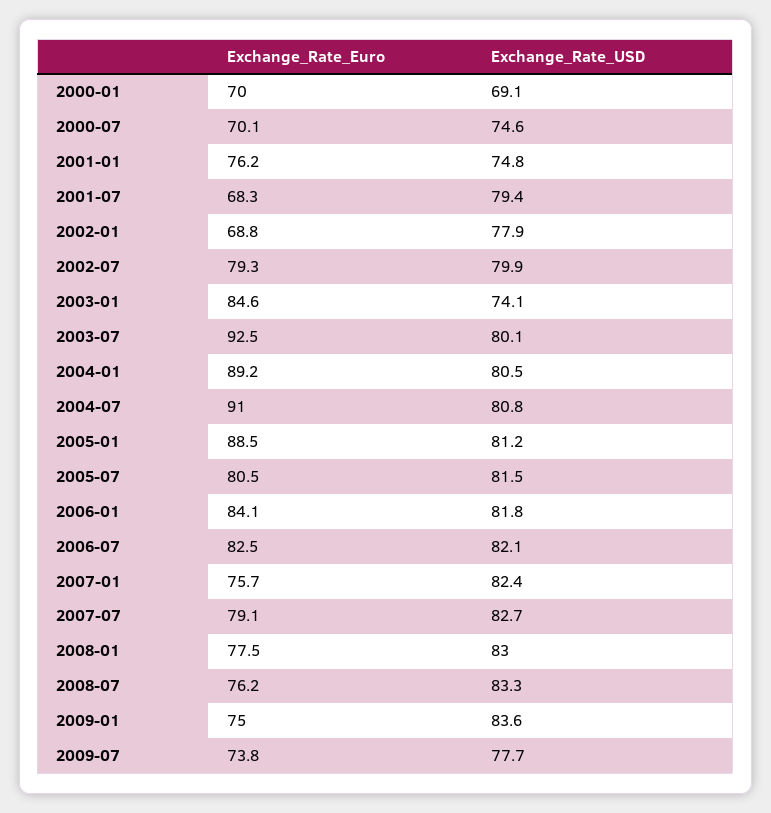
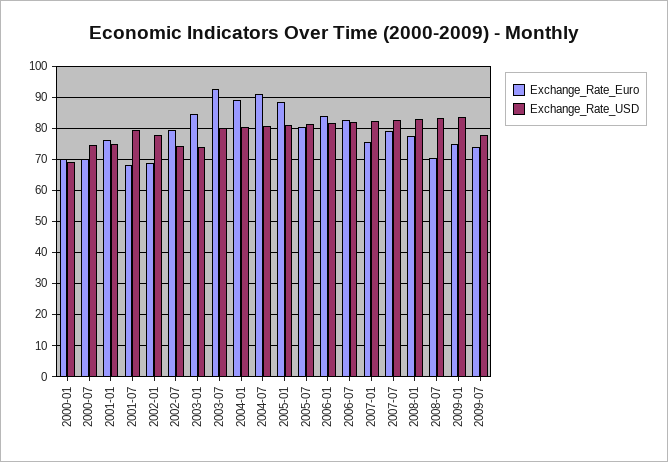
  {
    "Exchange_Rate_Euro": {
      "2000-01": 70,
      "2000-07": 70.1,
      "2001-01": 76.2,
      "2001-07": 68.3,
      "2002-01": 68.8,
      "2002-07": 79.3,
      "2003-01": 84.6,
      "2003-07": 92.5,
      "2004-01": 89.2,
      "2004-07": 91,
      "2005-01": 88.5,
      "2005-07": 80.5,
      "2006-01": 84.1,
      "2006-07": 82.5,
      "2007-01": 75.7,
      "2007-07": 79.1,
      "2008-01": 77.5,
-     "2008-07": 76.2,
+     "2008-07": 70,
      "2009-01": 75,
      "2009-07": 73.8
    },
    "Exchange_Rate_USD": {
      "2000-01": 69.1,
      "2000-07": 74.6,
      "2001-01": 74.8,
      "2001-07": 79.4,
      "2002-01": 77.9,
-     "2002-07": 79.9,
+     "2002-07": 74,
      "2003-01": 74.1,
      "2003-07": 80.1,
      "2004-01": 80.5,
      "2004-07": 80.8,
      "2005-01": 81.2,
      "2005-07": 81.5,
      "2006-01": 81.8,
      "2006-07": 82.1,
      "2007-01": 82.4,
      "2007-07": 82.7,
      "2008-01": 83,
      "2008-07": 83.3,
      "2009-01": 83.6,
      "2009-07": 77.7
    }
  }

